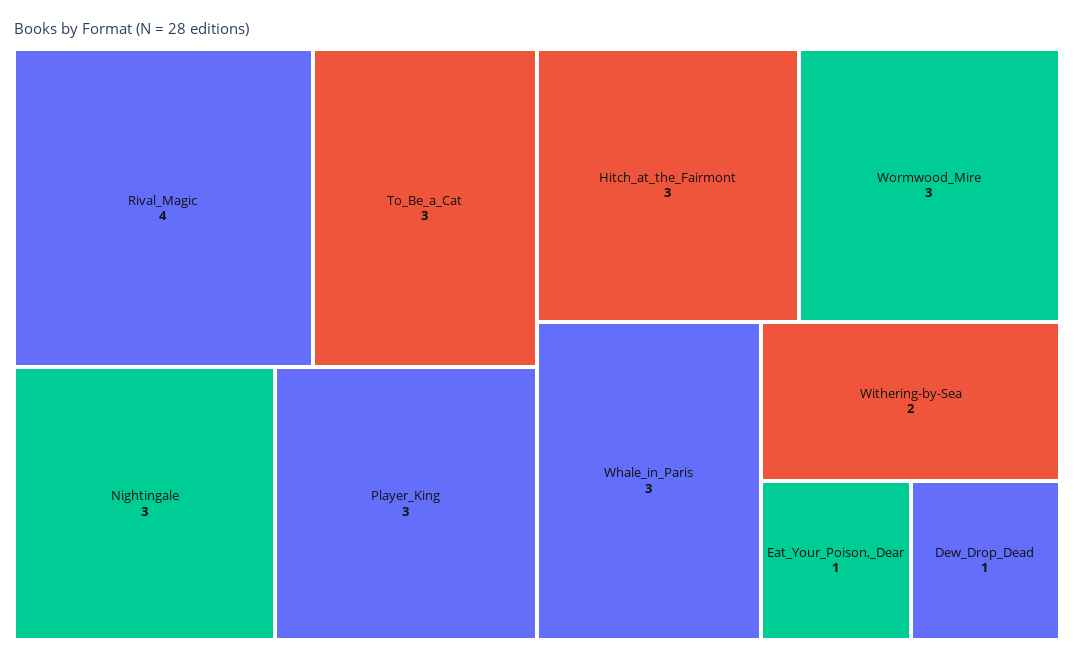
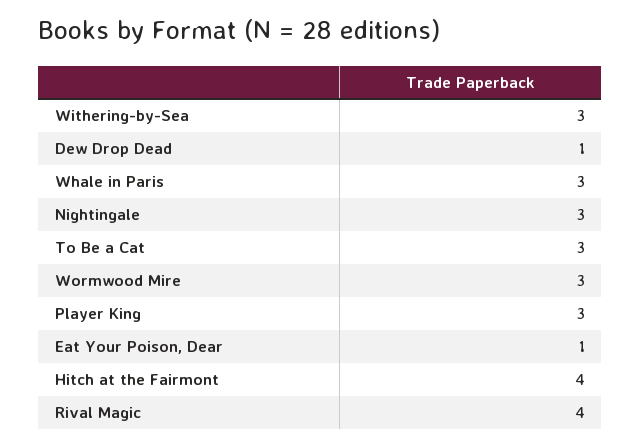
  {
    "Rival_Magic": 4,
    "To_Be_a_Cat": 3,
    "Nightingale": 3,
    "Player_King": 3,
-   "Hitch_at_the_Fairmont": 3,
+   "Hitch_at_the_Fairmont": 4,
    "Wormwood_Mire": 3,
    "Whale_in_Paris": 3,
-   "Withering-by-Sea": 2,
+   "Withering-by-Sea": 3,
    "Eat_Your_Poison,_Dear": 1,
    "Dew_Drop_Dead": 1
  }

